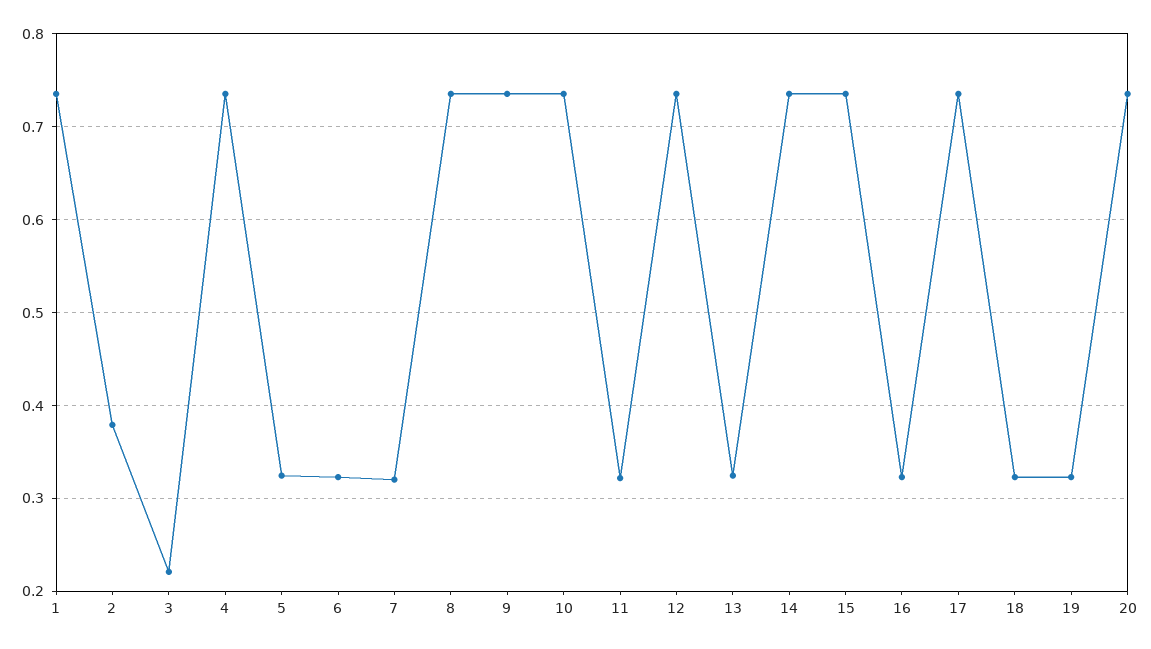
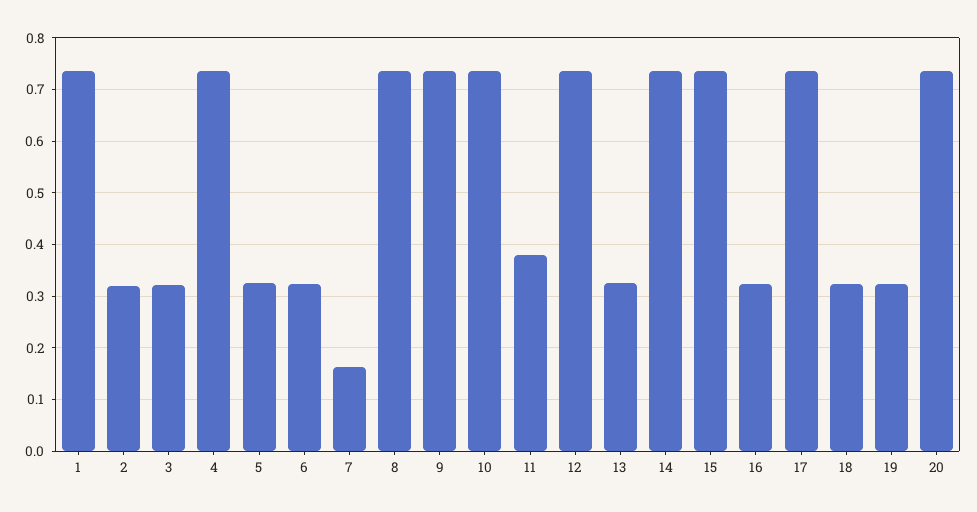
  {
    "1": 0.74,
-   "2": 0.38,
+   "2": 0.32,
-   "3": 0.22,
+   "3": 0.32,
    "4": 0.74,
    "5": 0.32,
    "6": 0.32,
-   "7": 0.32,
+   "7": 0.16,
    "8": 0.74,
    "9": 0.74,
    "10": 0.74,
-   "11": 0.32,
+   "11": 0.38,
    "12": 0.74,
    "13": 0.32,
    "14": 0.74,
    "15": 0.74,
    "16": 0.32,
    "17": 0.74,
    "18": 0.32,
    "19": 0.32,
    "20": 0.74
  }

